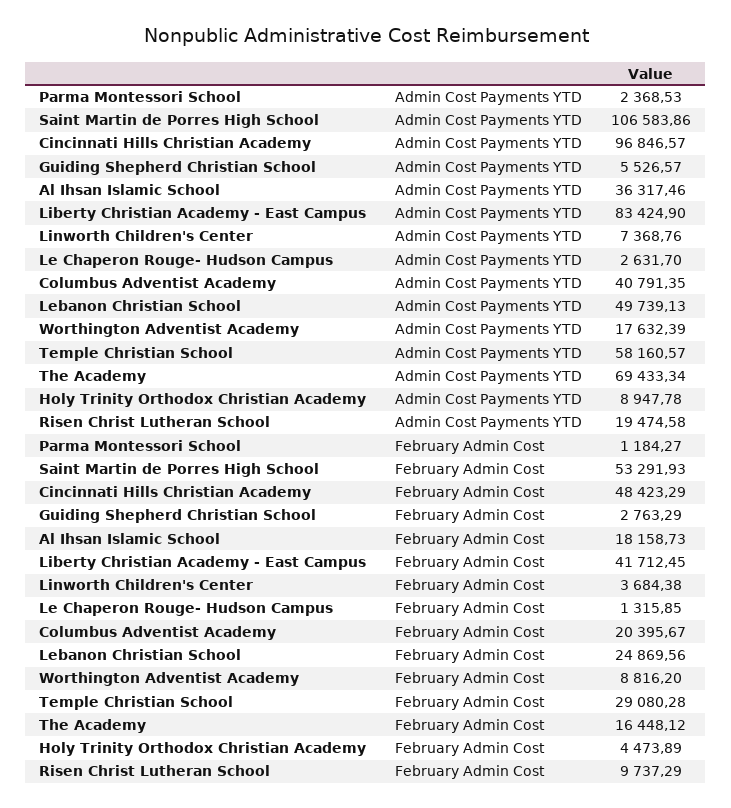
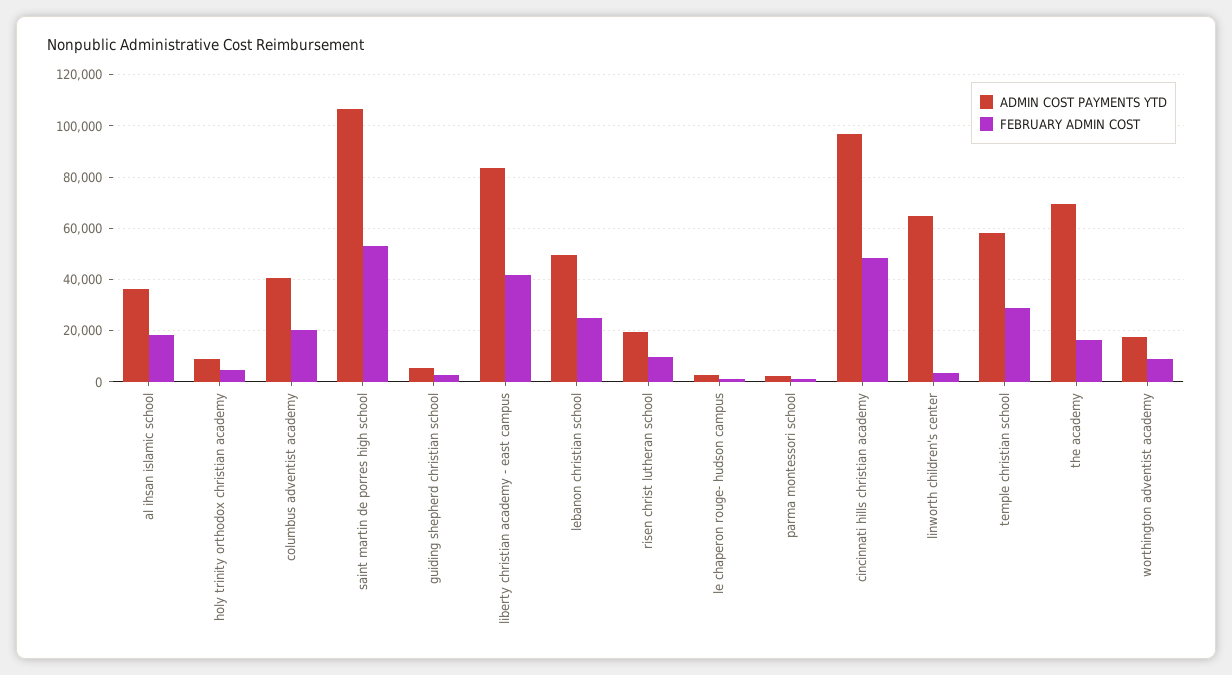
  {
    "Admin Cost Payments YTD": {
      "Parma Montessori School": 2368.53,
      "Saint Martin de Porres High School": 106583.86,
      "Cincinnati Hills Christian Academy": 96846.57,
      "Guiding Shepherd Christian School": 5526.57,
      "Al Ihsan Islamic School": 36317.46,
      "Liberty Christian Academy - East Campus": 83424.9,
-     "Linworth Children's Center": 7368.76,
+     "Linworth Children's Center": 65000,
      "Le Chaperon Rouge- Hudson Campus": 2631.7,
      "Columbus Adventist Academy": 40791.35,
      "Lebanon Christian School": 49739.13,
      "Worthington Adventist Academy": 17632.39,
      "Temple Christian School": 58160.57,
      "The Academy": 69433.34,
      "Holy Trinity Orthodox Christian Academy": 8947.78,
      "Risen Christ Lutheran School": 19474.58
    },
    "February Admin Cost": {
      "Parma Montessori School": 1184.27,
      "Saint Martin de Porres High School": 53291.93,
      "Cincinnati Hills Christian Academy": 48423.29,
      "Guiding Shepherd Christian School": 2763.29,
      "Al Ihsan Islamic School": 18158.73,
      "Liberty Christian Academy - East Campus": 41712.45,
      "Linworth Children's Center": 3684.38,
      "Le Chaperon Rouge- Hudson Campus": 1315.85,
      "Columbus Adventist Academy": 20395.67,
      "Lebanon Christian School": 24869.56,
      "Worthington Adventist Academy": 8816.2,
      "Temple Christian School": 29080.28,
      "The Academy": 16448.12,
      "Holy Trinity Orthodox Christian Academy": 4473.89,
      "Risen Christ Lutheran School": 9737.29
    }
  }

